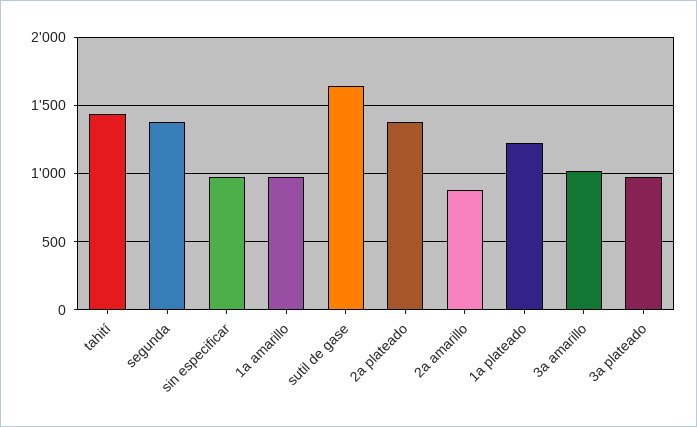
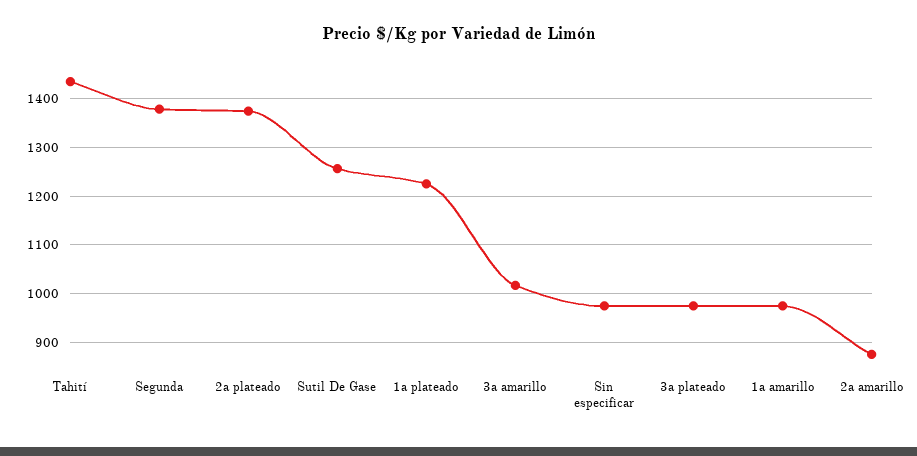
  {
    "tahití": 1440,
    "segunda": 1380,
    "sin especificar": 980,
    "1a amarillo": 980,
-   "sutil de gase": 1650,
+   "sutil de gase": 1260,
    "2a plateado": 1380,
    "2a amarillo": 880,
    "1a plateado": 1220,
    "3a amarillo": 1020,
    "3a plateado": 980
  }

